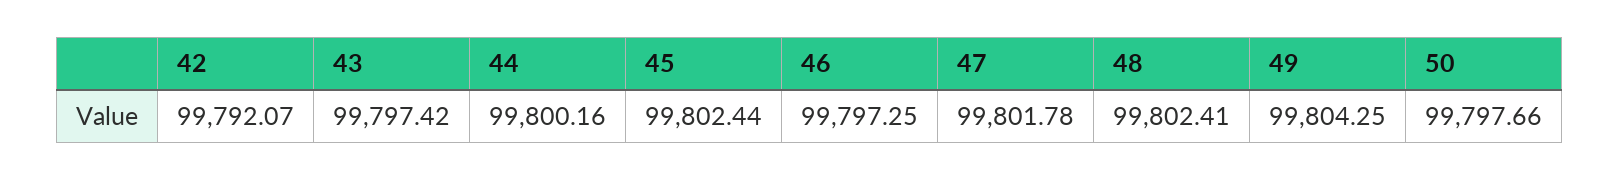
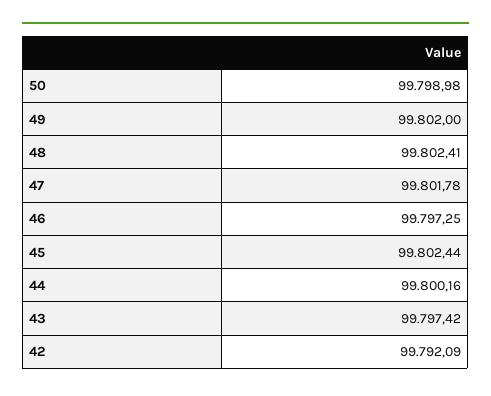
  {
-   "42": 99792.07,
+   "42": 99792.09,
    "43": 99797.42,
    "44": 99800.16,
    "45": 99802.44,
    "46": 99797.25,
    "47": 99801.78,
    "48": 99802.41,
-   "49": 99804.25,
+   "49": 99802,
-   "50": 99797.66
+   "50": 99798.98
  }

